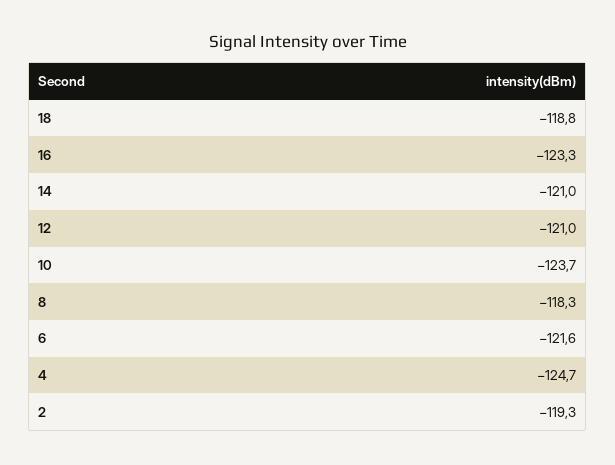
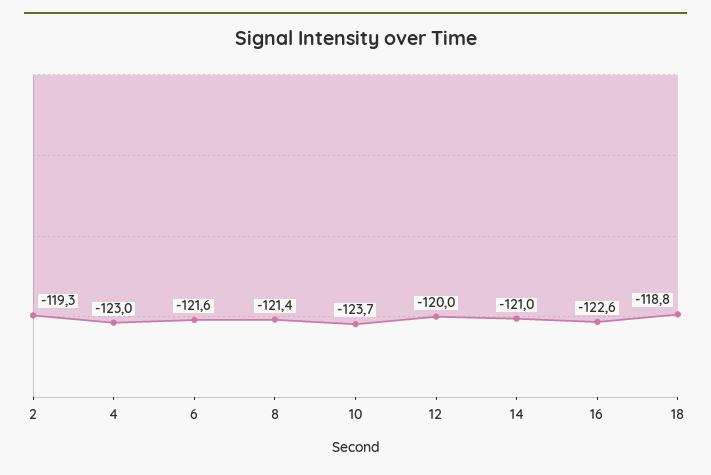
  {
    "18": -118.8,
-   "16": -123.3,
+   "16": -122.6,
    "14": -121,
-   "12": -121,
+   "12": -120,
    "10": -123.7,
-   "8": -118.3,
+   "8": -121.4,
    "6": -121.6,
-   "4": -124.7,
+   "4": -123,
    "2": -119.3
  }

